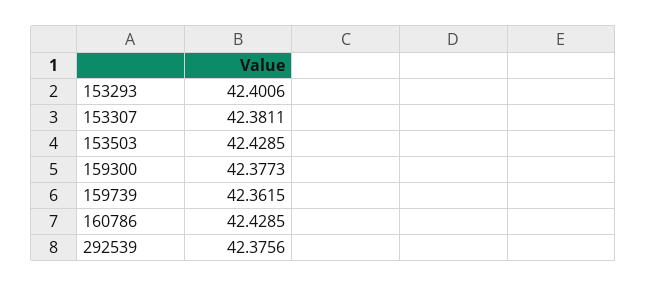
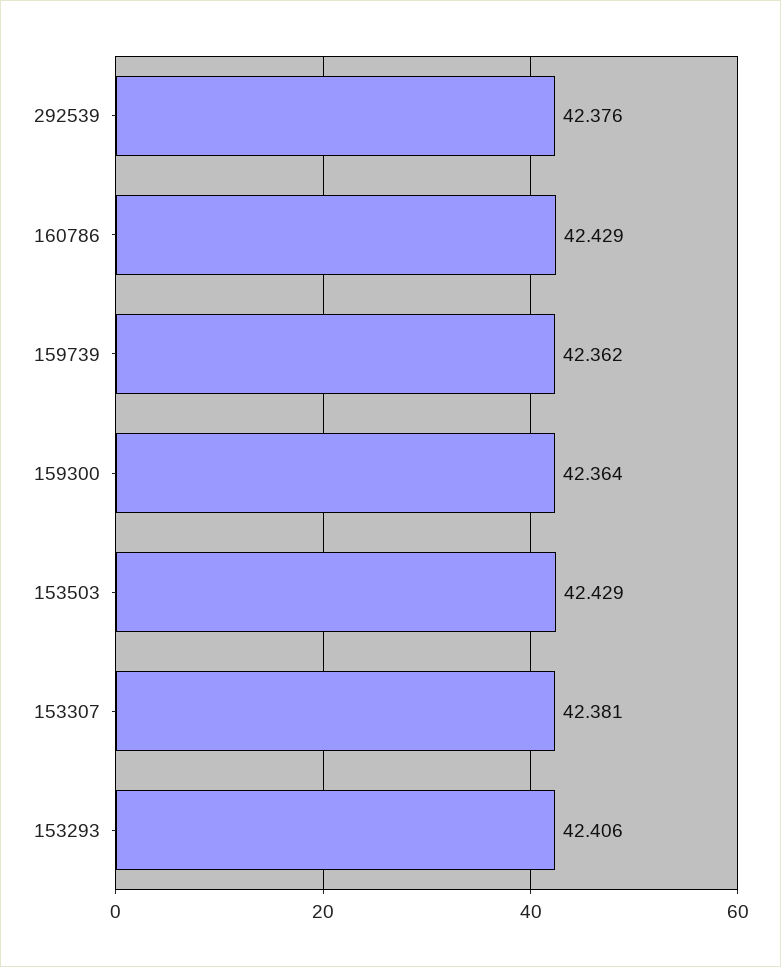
  {
-   "153293": 42.4006,
+   "153293": 42.406,
    "153307": 42.3811,
    "153503": 42.4285,
-   "159300": 42.3773,
+   "159300": 42.364,
    "159739": 42.3615,
    "160786": 42.4285,
    "292539": 42.3756
  }

